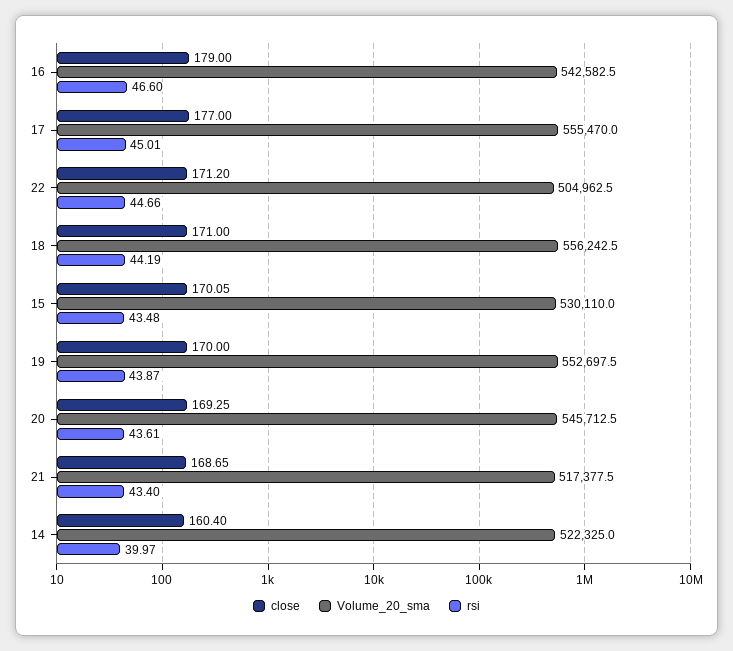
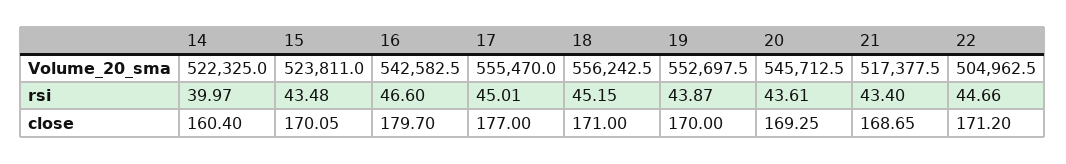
  {
    "close": {
-     "16": 179,
+     "16": 179.7,
      "17": 177,
      "22": 171.2,
      "18": 171,
      "15": 170.05,
      "19": 170,
      "20": 169.25,
      "21": 168.65,
      "14": 160.4
    },
    "Volume_20_sma": {
      "16": 542582.5,
      "17": 555470,
      "22": 504962.5,
      "18": 556242.5,
-     "15": 530110,
+     "15": 523811,
      "19": 552697.5,
      "20": 545712.5,
      "21": 517377.5,
      "14": 522325
    },
    "rsi": {
      "16": 46.6,
      "17": 45.01,
      "22": 44.66,
-     "18": 44.19,
+     "18": 45.15,
      "15": 43.48,
      "19": 43.87,
      "20": 43.61,
      "21": 43.4,
      "14": 39.97
    }
  }

